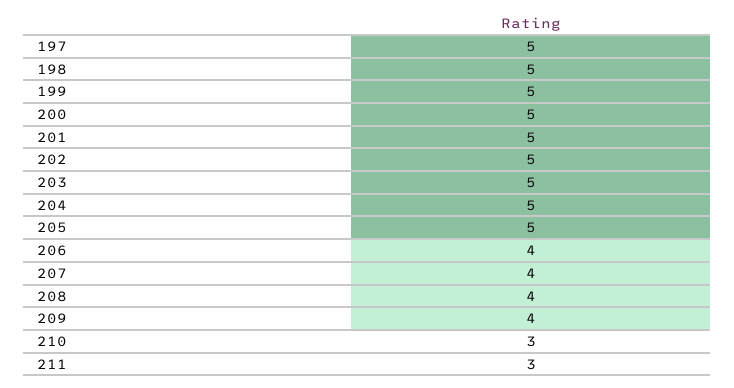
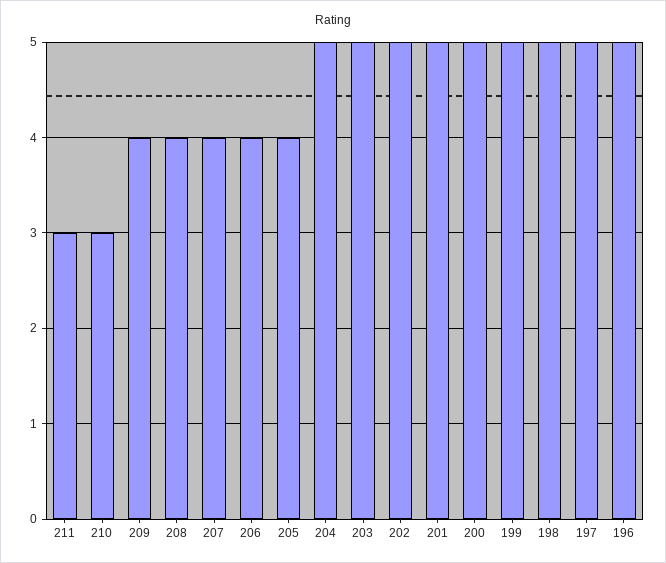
  {
    "197": 5,
    "198": 5,
    "199": 5,
    "200": 5,
    "201": 5,
    "202": 5,
    "203": 5,
    "204": 5,
-   "205": 5,
+   "205": 4,
    "206": 4,
    "207": 4,
    "208": 4,
    "209": 4,
    "210": 3,
-   "211": 3
+   "211": 3,
+   "196": 5
  }

